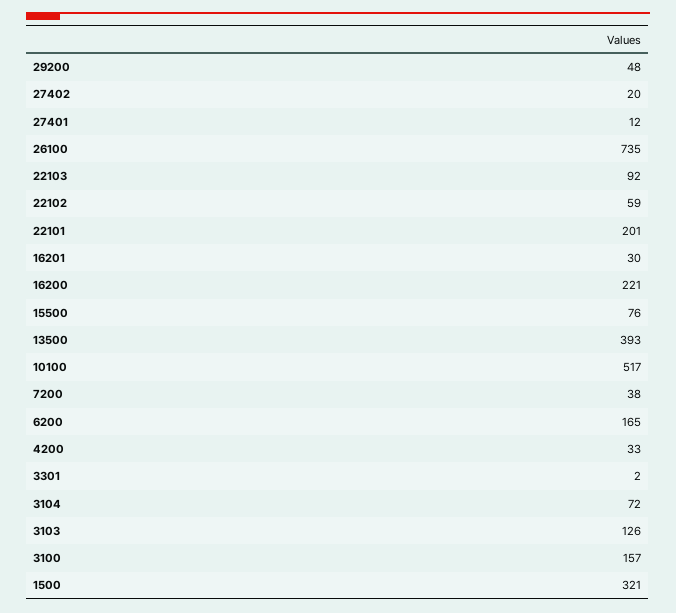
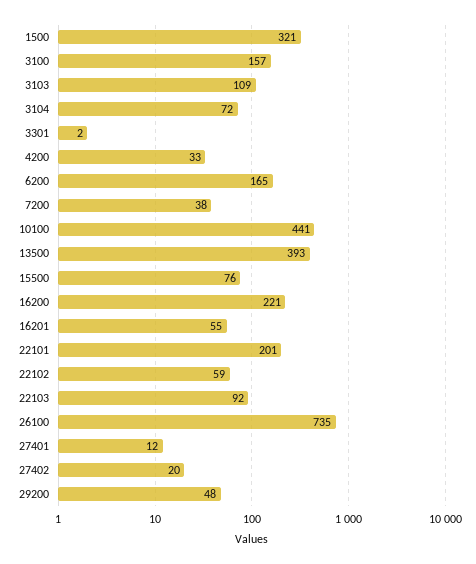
  {
    "29200": 48,
    "27402": 20,
    "27401": 12,
    "26100": 735,
    "22103": 92,
    "22102": 59,
    "22101": 201,
-   "16201": 30,
+   "16201": 55,
    "16200": 221,
    "15500": 76,
    "13500": 393,
-   "10100": 517,
+   "10100": 441,
    "7200": 38,
    "6200": 165,
    "4200": 33,
    "3301": 2,
    "3104": 72,
-   "3103": 126,
+   "3103": 109,
    "3100": 157,
    "1500": 321
  }

